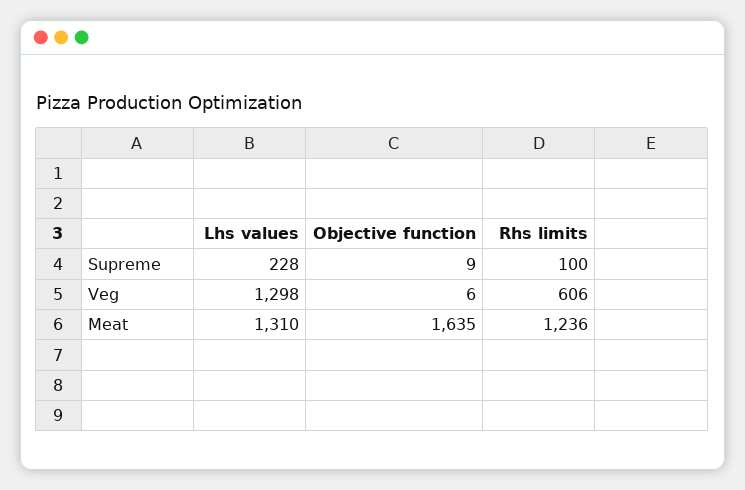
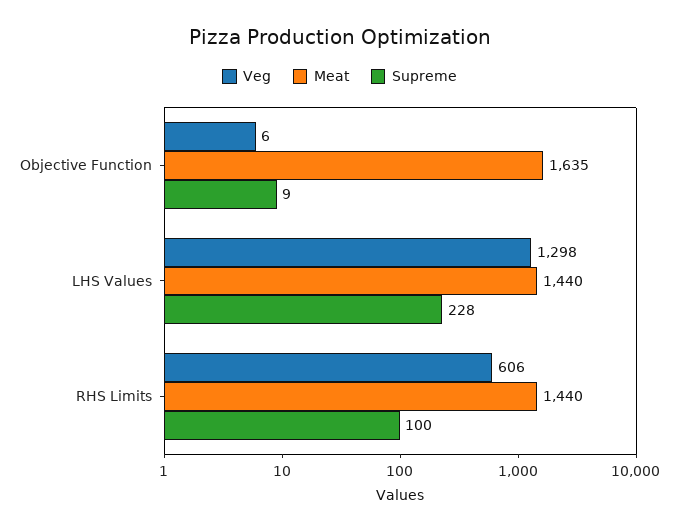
  {
    "Supreme": {
      "Lhs values": 228,
      "Objective function": 9,
      "Rhs limits": 100
    },
    "Veg": {
      "Lhs values": 1298,
      "Objective function": 6,
      "Rhs limits": 606
    },
    "Meat": {
-     "Lhs values": 1310,
+     "Lhs values": 1440,
      "Objective function": 1635,
-     "Rhs limits": 1236
+     "Rhs limits": 1440
    }
  }

